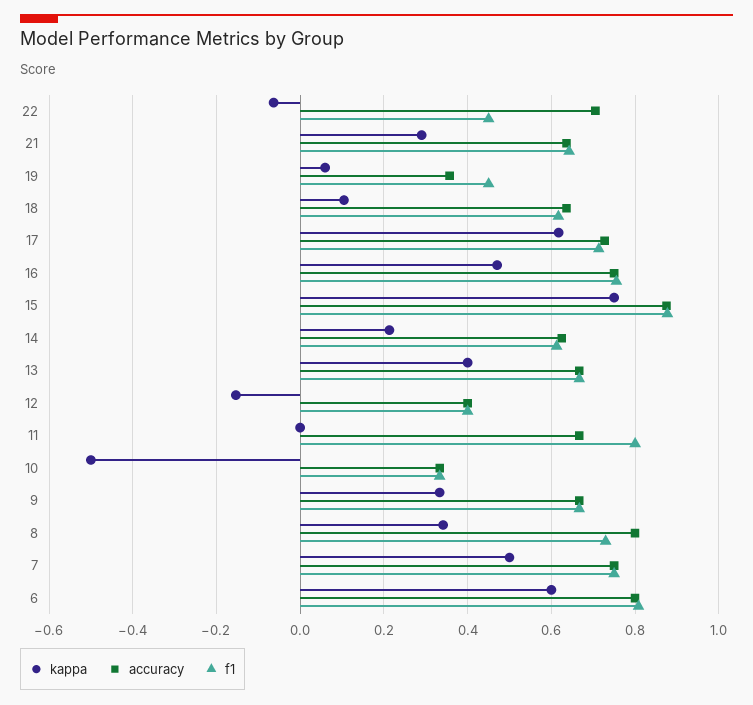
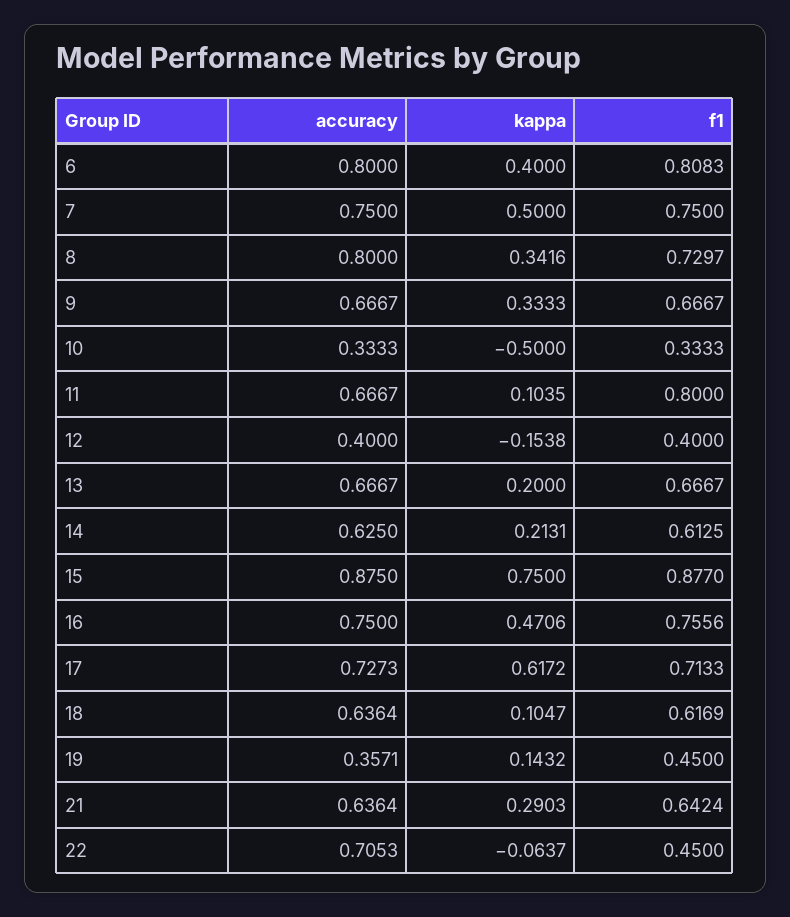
  {
    "kappa": {
      "22": -0.0637,
      "21": 0.2903,
-     "19": 0.06,
+     "19": 0.1432,
      "18": 0.1047,
      "17": 0.6172,
      "16": 0.4706,
      "15": 0.75,
      "14": 0.2131,
-     "13": 0.4,
+     "13": 0.2,
      "12": -0.1538,
-     "11": 0,
+     "11": 0.1035,
      "10": -0.5,
      "9": 0.3333,
      "8": 0.3416,
      "7": 0.5,
-     "6": 0.6
+     "6": 0.4
    },
    "accuracy": {
      "22": 0.7053,
      "21": 0.6364,
      "19": 0.3571,
      "18": 0.6364,
      "17": 0.7273,
      "16": 0.75,
      "15": 0.875,
      "14": 0.625,
      "13": 0.6667,
      "12": 0.4,
      "11": 0.6667,
      "10": 0.3333,
      "9": 0.6667,
      "8": 0.8,
      "7": 0.75,
      "6": 0.8
    },
    "f1": {
      "22": 0.45,
      "21": 0.6424,
      "19": 0.45,
      "18": 0.6169,
      "17": 0.7133,
      "16": 0.7556,
      "15": 0.877,
      "14": 0.6125,
      "13": 0.6667,
      "12": 0.4,
      "11": 0.8,
      "10": 0.3333,
      "9": 0.6667,
      "8": 0.7297,
      "7": 0.75,
      "6": 0.8083
    }
  }

